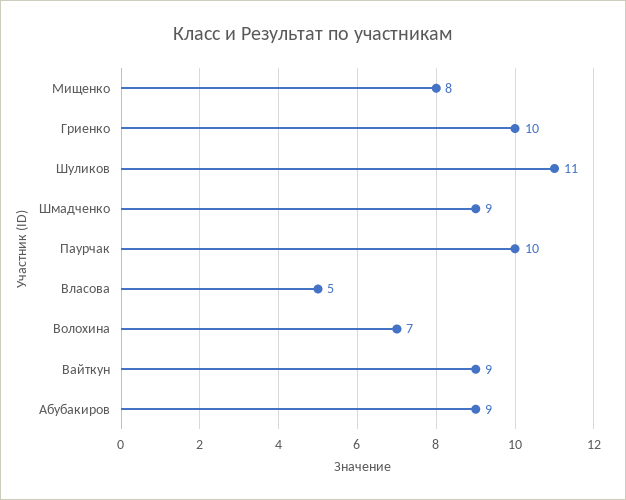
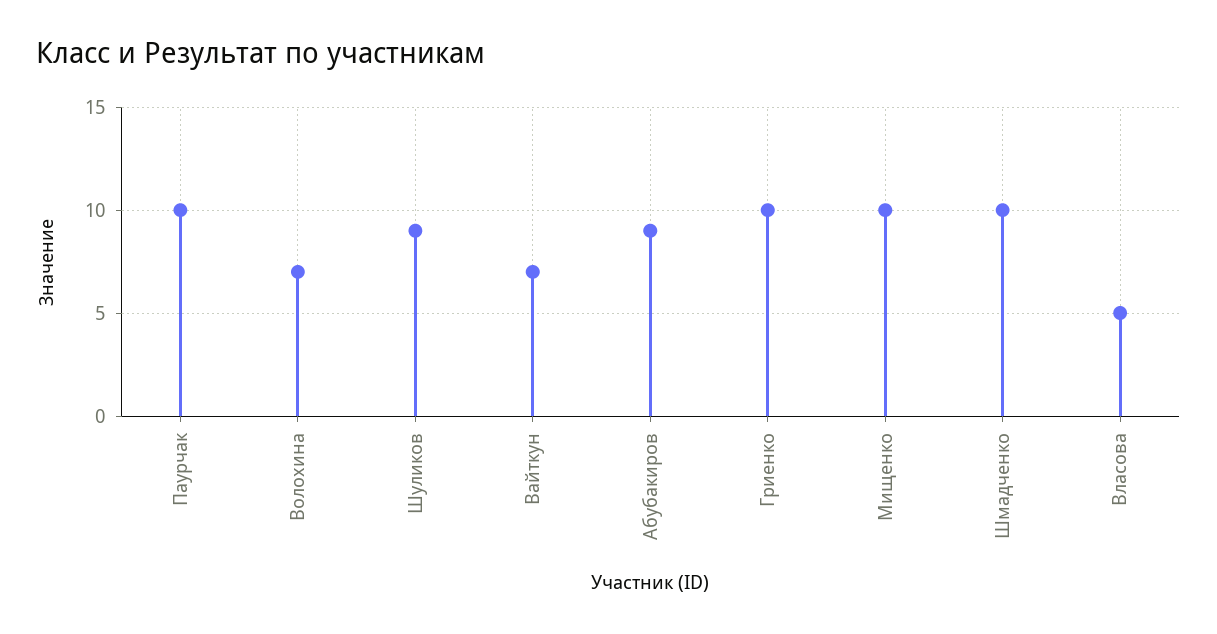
  {
-   "Мищенко": 8,
+   "Мищенко": 10,
    "Гриенко": 10,
-   "Шуликов": 11,
+   "Шуликов": 9,
-   "Шмадченко": 9,
+   "Шмадченко": 10,
    "Паурчак": 10,
    "Власова": 5,
    "Волохина": 7,
-   "Вайткун": 9,
+   "Вайткун": 7,
    "Абубакиров": 9
  }

